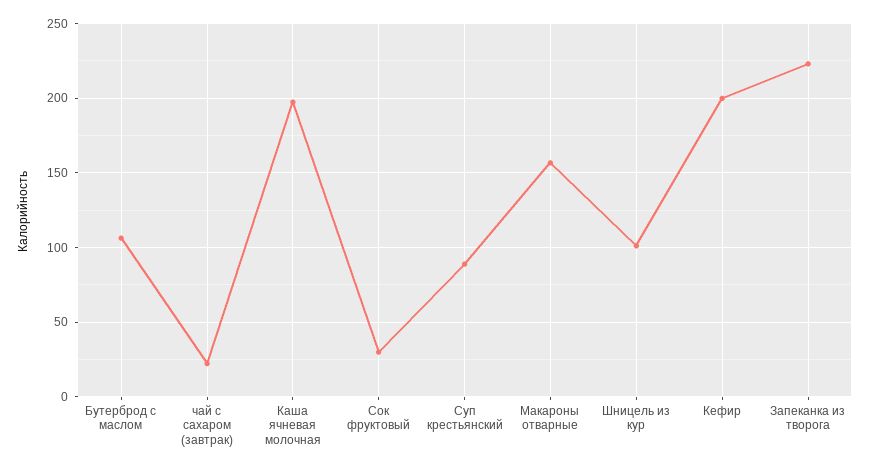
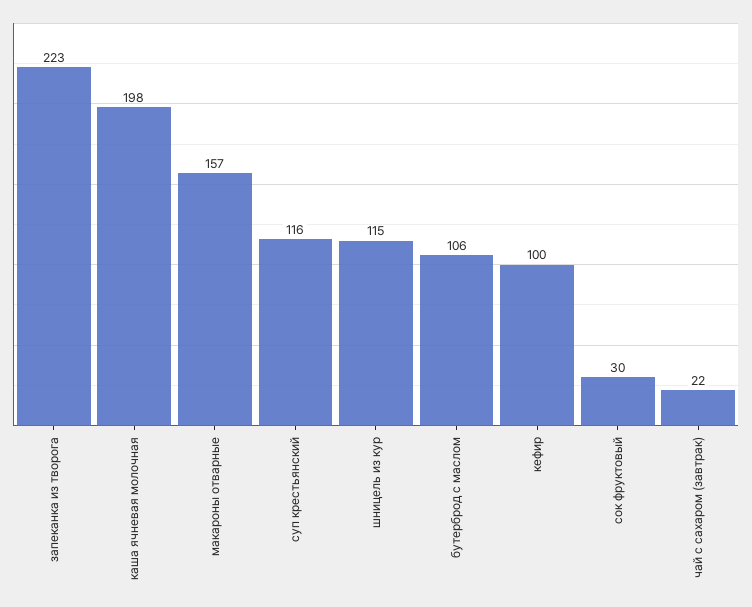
  {
    "Бутерброд с маслом": 106,
    "чай с сахаром (завтрак)": 22,
    "Каша ячневая молочная": 198,
    "Сок фруктовый": 30,
-   "Суп крестьянский": 90,
+   "Суп крестьянский": 116,
    "Макароны отварные": 157,
-   "Шницель из кур": 100,
+   "Шницель из кур": 115,
-   "Кефир": 200,
+   "Кефир": 100,
    "Запеканка из творога": 223
  }

